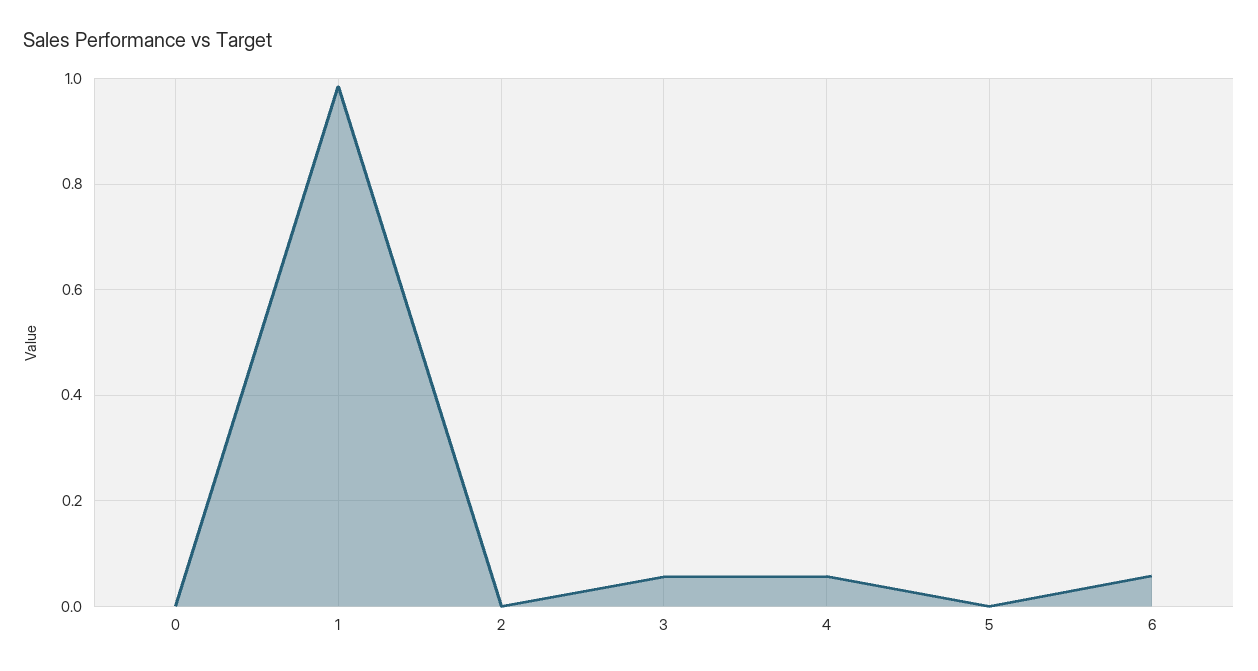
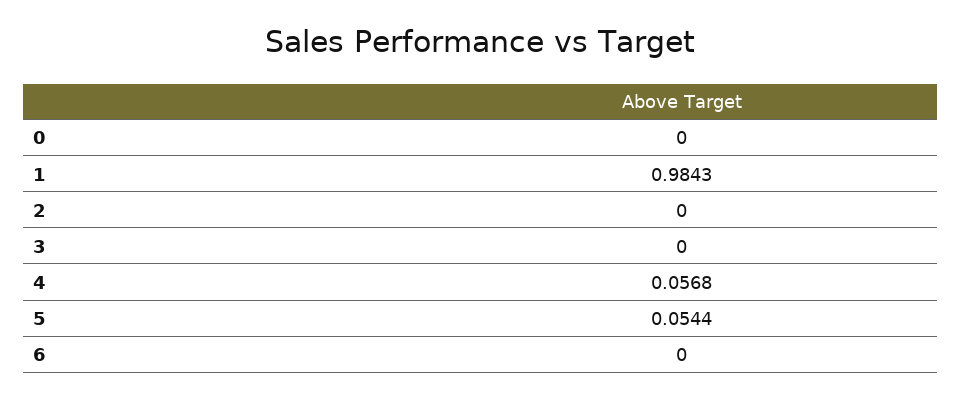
  {
    "0": 0,
    "1": 0.9843,
    "2": 0,
-   "3": 0.06,
+   "3": 0,
    "4": 0.0568,
-   "5": 0,
+   "5": 0.0544,
-   "6": 0.06
+   "6": 0
  }

